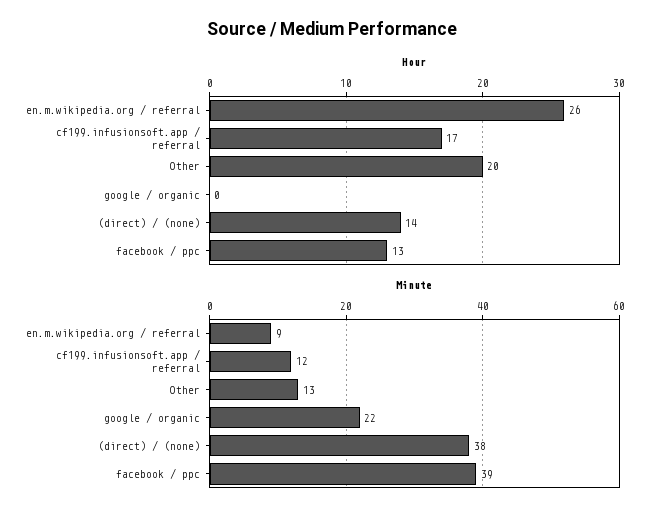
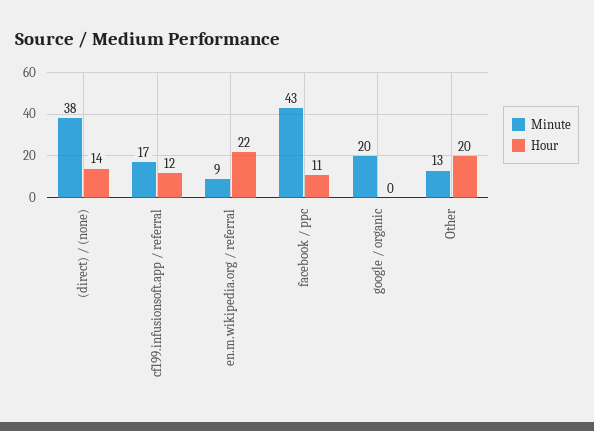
  {
    "Hour": {
-     "en.m.wikipedia.org / referral": 26,
+     "en.m.wikipedia.org / referral": 22,
-     "cf199.infusionsoft.app / referral": 17,
+     "cf199.infusionsoft.app / referral": 12,
      "Other": 20,
      "google / organic": 0,
      "(direct) / (none)": 14,
-     "facebook / ppc": 13
+     "facebook / ppc": 11
    },
    "Minute": {
      "en.m.wikipedia.org / referral": 9,
-     "cf199.infusionsoft.app / referral": 12,
+     "cf199.infusionsoft.app / referral": 17,
      "Other": 13,
-     "google / organic": 22,
+     "google / organic": 20,
      "(direct) / (none)": 38,
-     "facebook / ppc": 39
+     "facebook / ppc": 43
    }
  }

